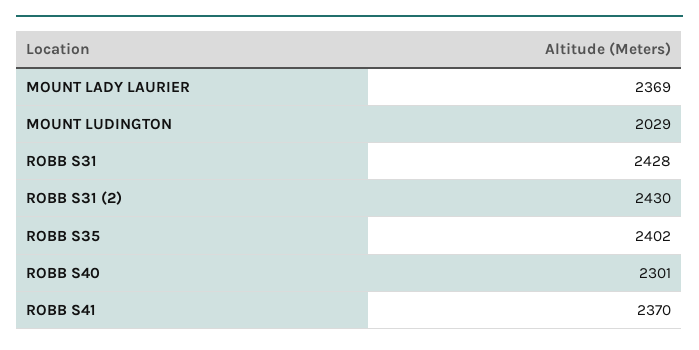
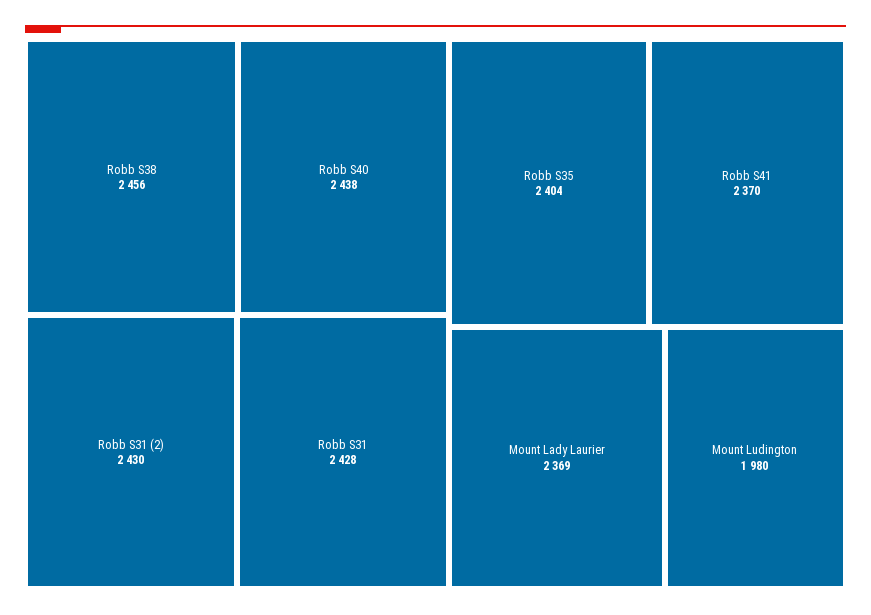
  {
    "MOUNT LADY LAURIER": 2369,
-   "MOUNT LUDINGTON": 2029,
+   "MOUNT LUDINGTON": 1980,
    "ROBB S31": 2428,
    "ROBB S31 (2)": 2430,
-   "ROBB S35": 2402,
+   "ROBB S35": 2404,
-   "ROBB S40": 2301,
+   "ROBB S40": 2438,
-   "ROBB S41": 2370
+   "ROBB S41": 2370,
+   "Robb S38": 2456
  }

